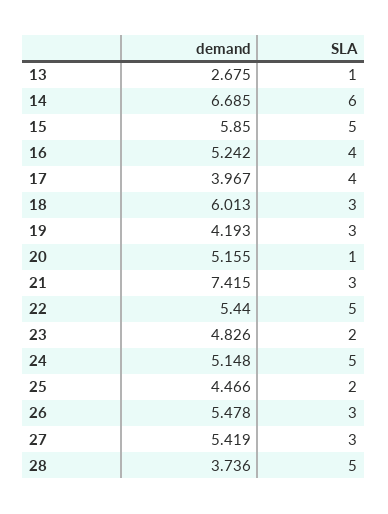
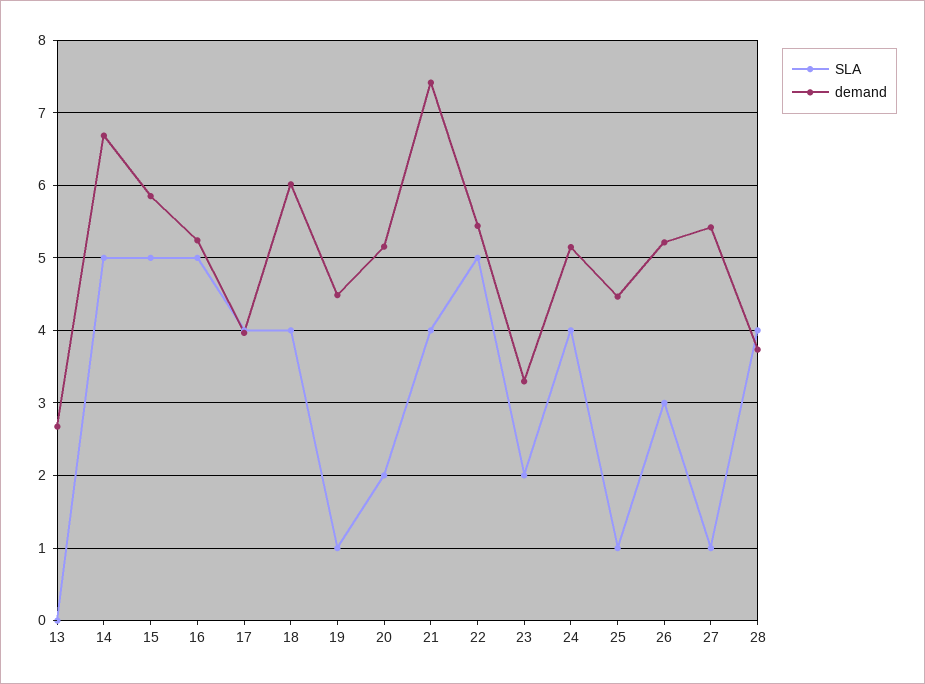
  {
    "demand": {
      "13": 2.675,
      "14": 6.685,
      "15": 5.85,
      "16": 5.242,
      "17": 3.967,
      "18": 6.013,
-     "19": 4.193,
+     "19": 4.5,
      "20": 5.155,
      "21": 7.415,
      "22": 5.44,
-     "23": 4.826,
+     "23": 3.3,
      "24": 5.148,
      "25": 4.466,
-     "26": 5.478,
+     "26": 5.2,
      "27": 5.419,
      "28": 3.736
    },
    "SLA": {
-     "13": 1,
+     "13": 0,
-     "14": 6,
+     "14": 5,
      "15": 5,
-     "16": 4,
+     "16": 5,
      "17": 4,
-     "18": 3,
+     "18": 4,
-     "19": 3,
+     "19": 1,
-     "20": 1,
+     "20": 2,
-     "21": 3,
+     "21": 4,
      "22": 5,
      "23": 2,
-     "24": 5,
+     "24": 4,
-     "25": 2,
+     "25": 1,
      "26": 3,
-     "27": 3,
+     "27": 1,
-     "28": 5
+     "28": 4
    }
  }

